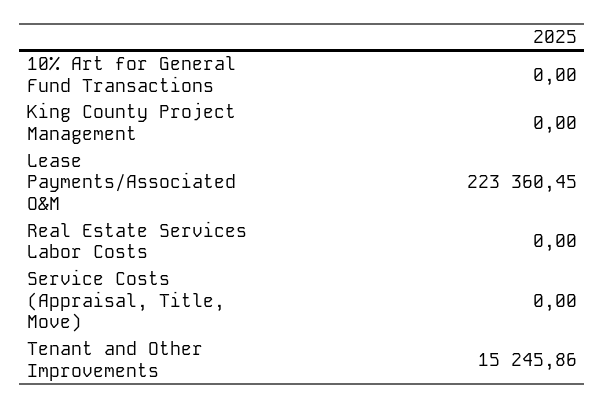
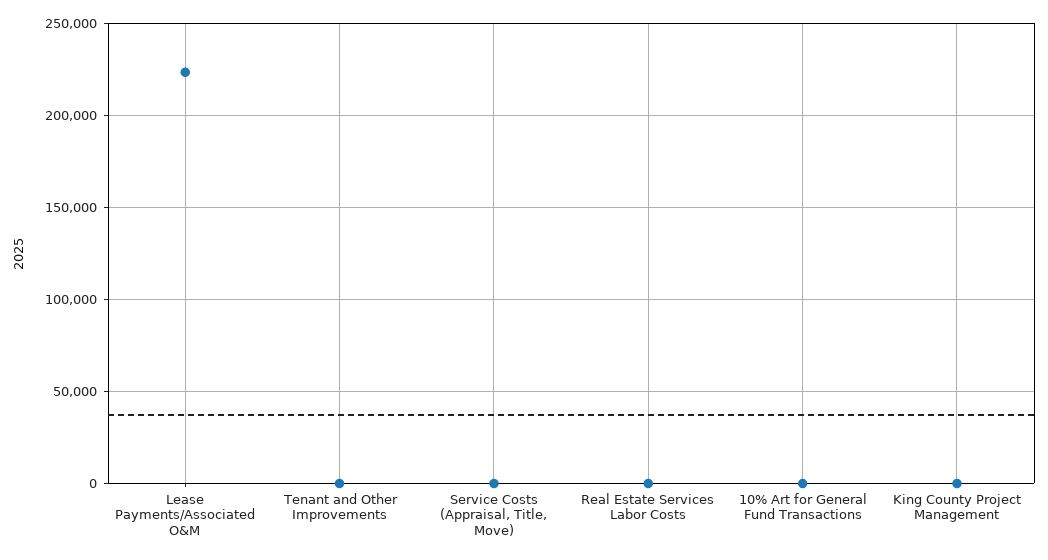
  {
    "10% Art for General Fund Transactions": 0,
    "King County Project Management": 0,
    "Lease Payments/Associated O&M": 223360.45,
    "Real Estate Services Labor Costs": 0,
    "Service Costs (Appraisal, Title, Move)": 0,
-   "Tenant and Other Improvements": 15245.86
+   "Tenant and Other Improvements": 0
  }

